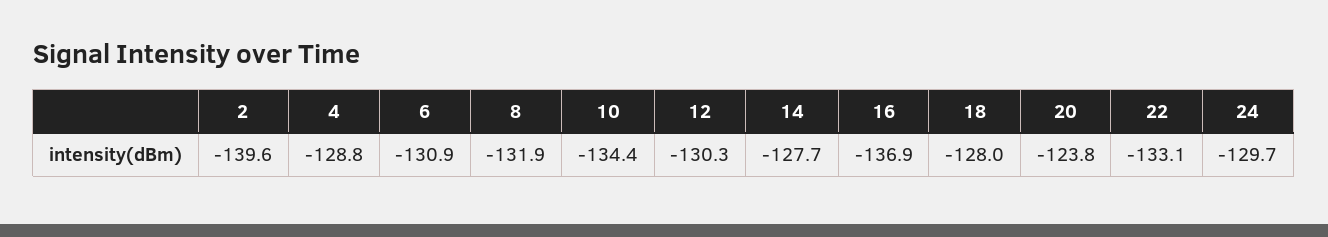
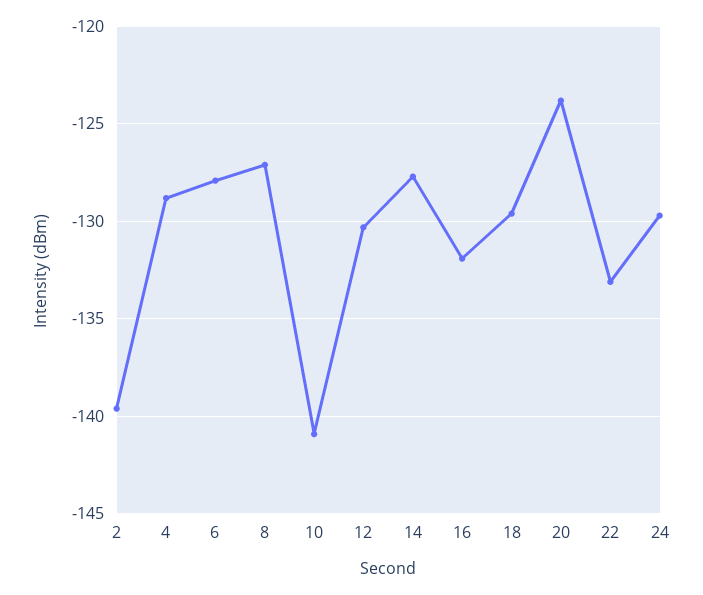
  {
    "2": -139.6,
    "4": -128.8,
-   "6": -130.9,
+   "6": -128,
-   "8": -131.9,
+   "8": -127,
-   "10": -134.4,
+   "10": -141,
    "12": -130.3,
    "14": -127.7,
-   "16": -136.9,
+   "16": -132,
-   "18": -128,
+   "18": -129.5,
    "20": -123.8,
    "22": -133.1,
    "24": -129.7
  }

